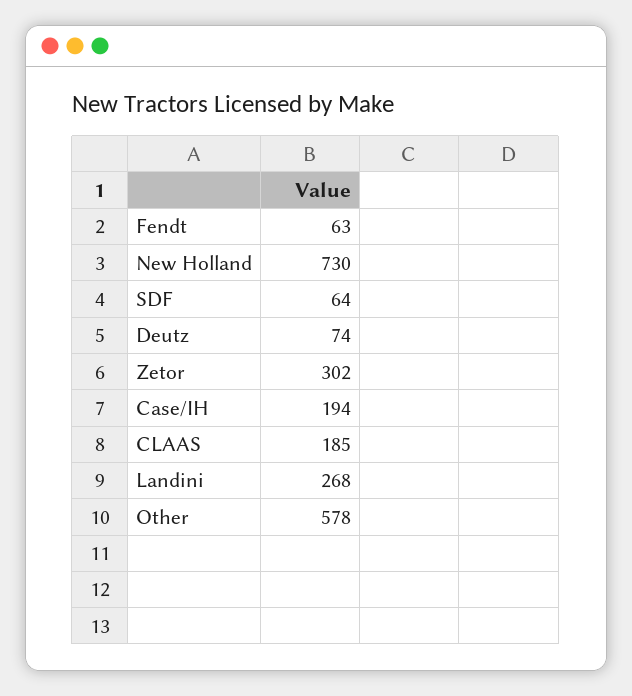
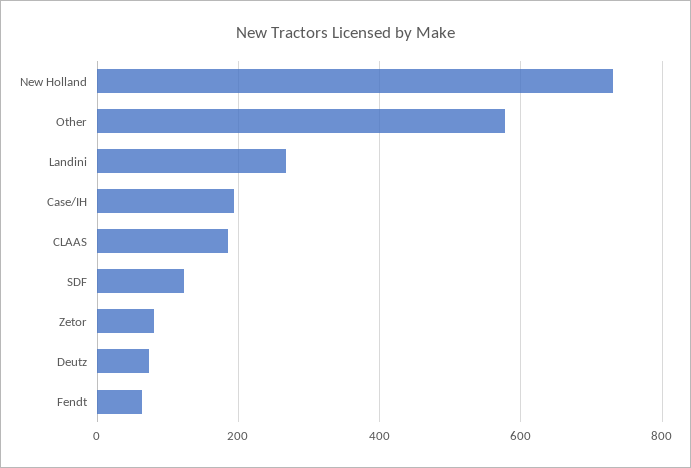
  {
    "Fendt": 63,
    "New Holland": 730,
-   "SDF": 64,
+   "SDF": 120,
    "Deutz": 74,
-   "Zetor": 302,
+   "Zetor": 80,
    "Case/IH": 194,
    "CLAAS": 185,
    "Landini": 268,
    "Other": 578
  }

